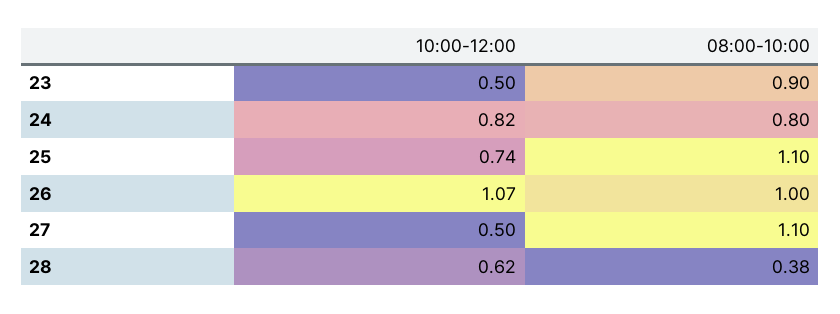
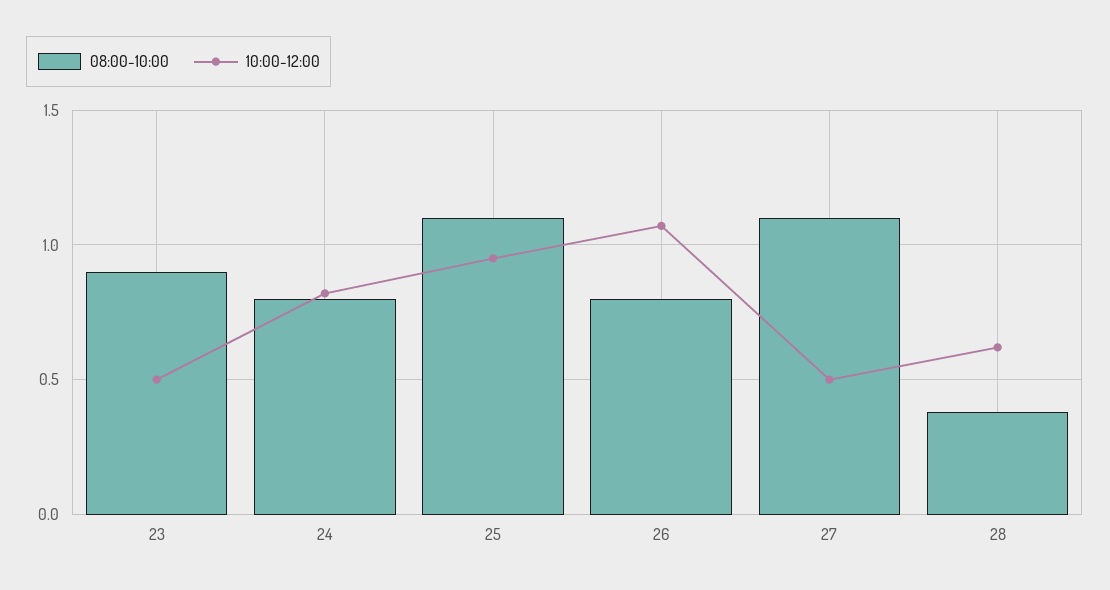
  {
    "10:00-12:00": {
      "23": 0.5,
      "24": 0.82,
-     "25": 0.74,
+     "25": 0.95,
      "26": 1.07,
      "27": 0.5,
      "28": 0.62
    },
    "08:00-10:00": {
      "23": 0.9,
      "24": 0.8,
      "25": 1.1,
-     "26": 1,
+     "26": 0.8,
      "27": 1.1,
      "28": 0.38
    }
  }

